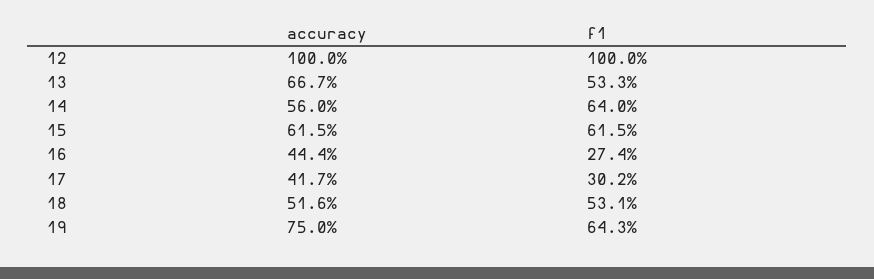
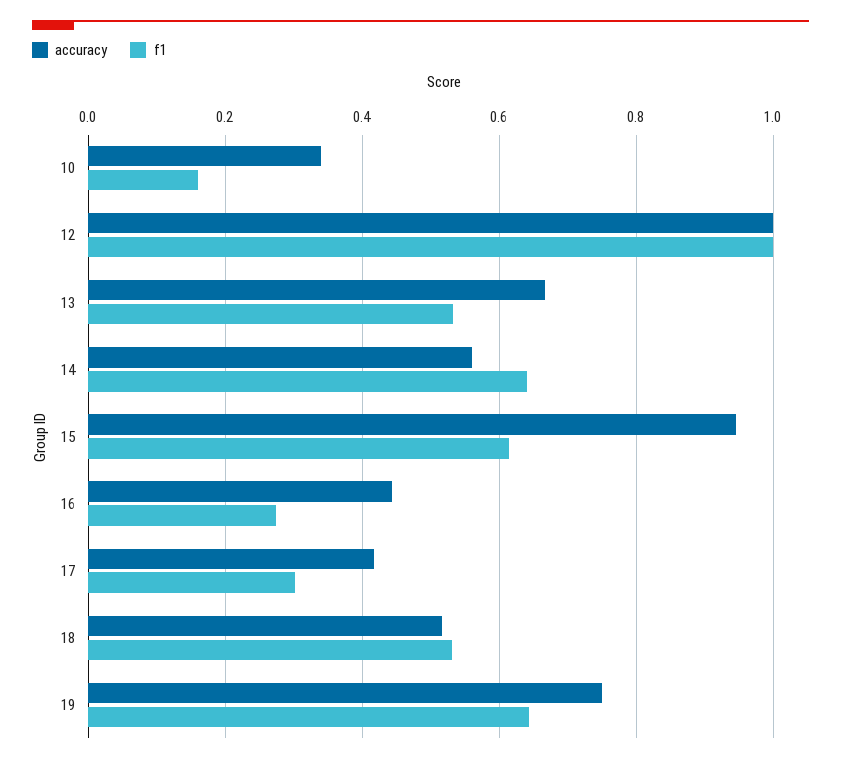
  {
    "accuracy": {
      "12": 1,
      "13": 0.667,
      "14": 0.56,
-     "15": 0.615,
+     "15": 0.94,
      "16": 0.444,
      "17": 0.417,
      "18": 0.516,
-     "19": 0.75
+     "19": 0.75,
+     "10": 0.34
    },
    "f1": {
      "12": 1,
      "13": 0.533,
      "14": 0.64,
      "15": 0.615,
      "16": 0.274,
      "17": 0.302,
      "18": 0.531,
-     "19": 0.643
+     "19": 0.643,
+     "10": 0.16
    }
  }

